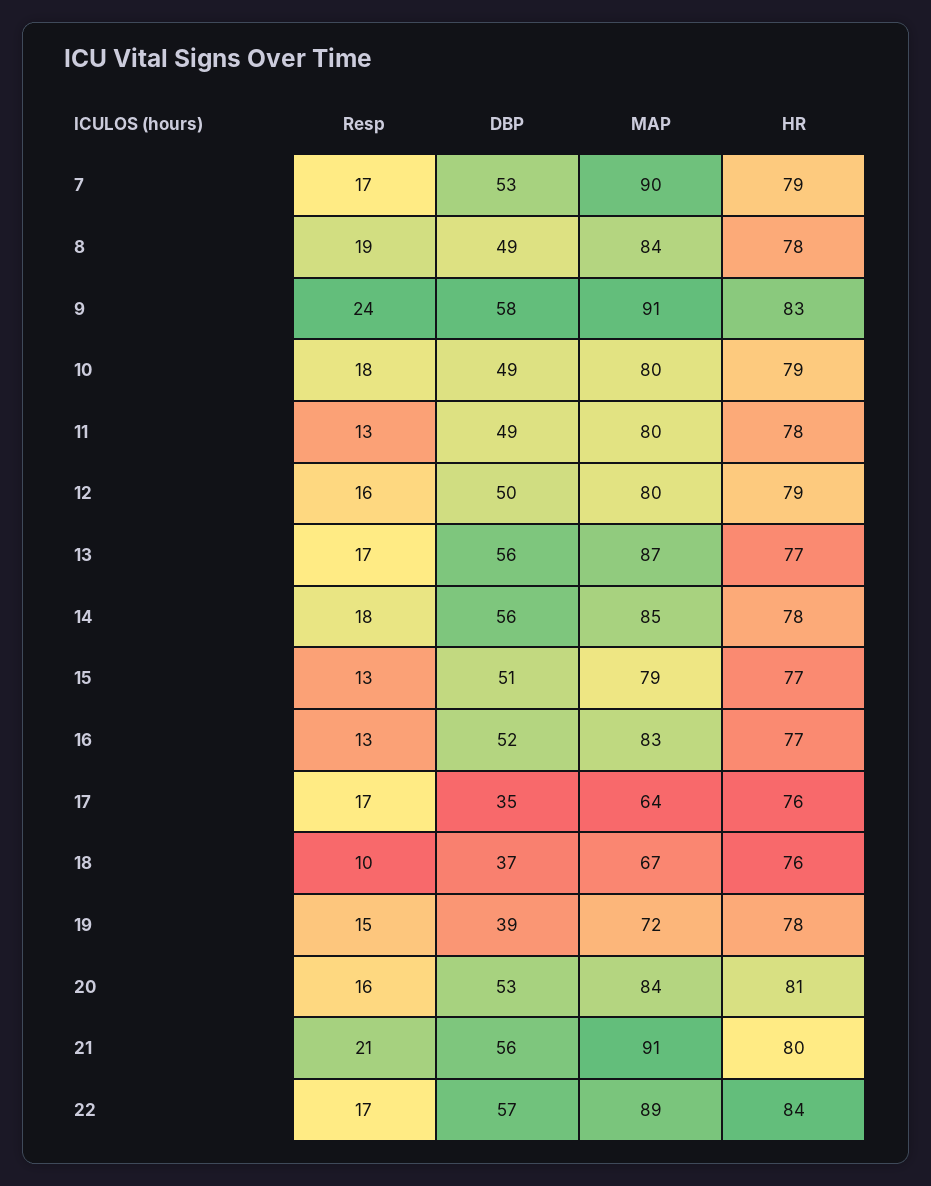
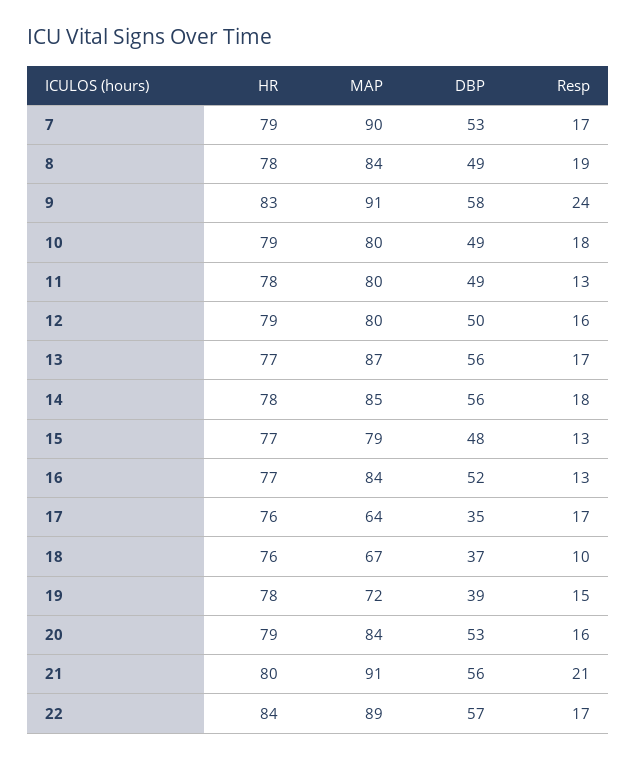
  {
    "Resp": {
      "7": 17,
      "8": 19,
      "9": 24,
      "10": 18,
      "11": 13,
      "12": 16,
      "13": 17,
      "14": 18,
      "15": 13,
      "16": 13,
      "17": 17,
      "18": 10,
      "19": 15,
      "20": 16,
      "21": 21,
      "22": 17
    },
    "DBP": {
      "7": 53,
      "8": 49,
      "9": 58,
      "10": 49,
      "11": 49,
      "12": 50,
      "13": 56,
      "14": 56,
-     "15": 51,
+     "15": 48,
      "16": 52,
      "17": 35,
      "18": 37,
      "19": 39,
      "20": 53,
      "21": 56,
      "22": 57
    },
    "MAP": {
      "7": 90,
      "8": 84,
      "9": 91,
      "10": 80,
      "11": 80,
      "12": 80,
      "13": 87,
      "14": 85,
      "15": 79,
-     "16": 83,
+     "16": 84,
      "17": 64,
      "18": 67,
      "19": 72,
      "20": 84,
      "21": 91,
      "22": 89
    },
    "HR": {
      "7": 79,
      "8": 78,
      "9": 83,
      "10": 79,
      "11": 78,
      "12": 79,
      "13": 77,
      "14": 78,
      "15": 77,
      "16": 77,
      "17": 76,
      "18": 76,
      "19": 78,
-     "20": 81,
+     "20": 79,
      "21": 80,
      "22": 84
    }
  }

